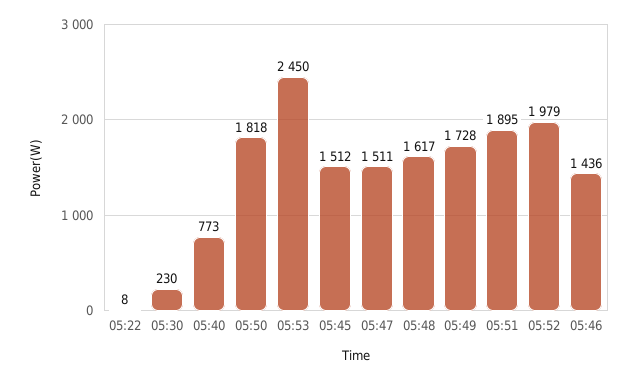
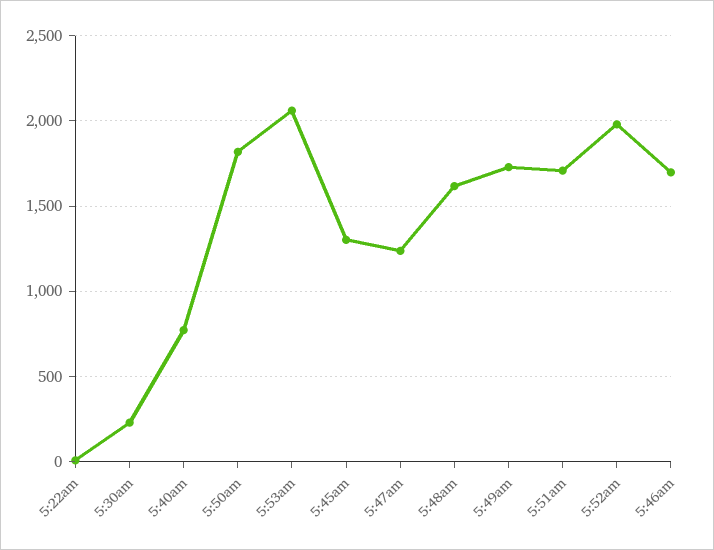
  {
    "05:22": 8,
    "05:30": 230,
    "05:40": 773,
    "05:50": 1818,
-   "05:53": 2450,
+   "05:53": 2050,
-   "05:45": 1512,
+   "05:45": 1300,
-   "05:47": 1511,
+   "05:47": 1250,
    "05:48": 1617,
    "05:49": 1728,
-   "05:51": 1895,
+   "05:51": 1700,
    "05:52": 1979,
-   "05:46": 1436
+   "05:46": 1700
  }

